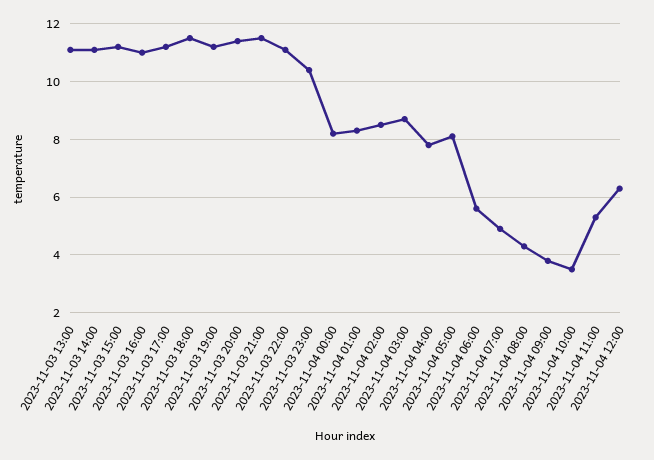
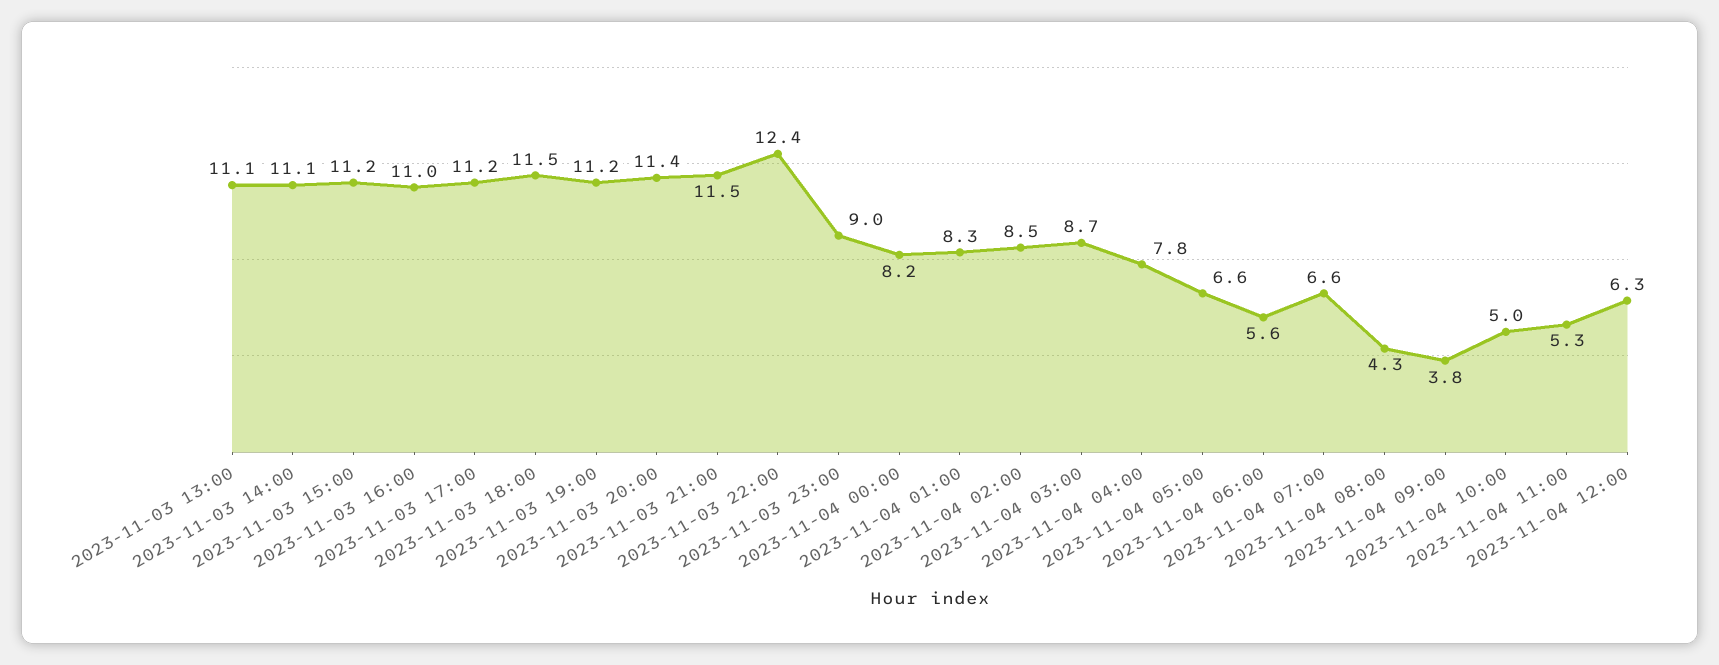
  {
    "2023-11-03 13:00": 11.1,
    "2023-11-03 14:00": 11.1,
    "2023-11-03 15:00": 11.2,
    "2023-11-03 16:00": 11,
    "2023-11-03 17:00": 11.2,
    "2023-11-03 18:00": 11.5,
    "2023-11-03 19:00": 11.2,
    "2023-11-03 20:00": 11.4,
    "2023-11-03 21:00": 11.5,
-   "2023-11-03 22:00": 11,
+   "2023-11-03 22:00": 12.4,
-   "2023-11-03 23:00": 10.5,
+   "2023-11-03 23:00": 9,
    "2023-11-04 00:00": 8.2,
    "2023-11-04 01:00": 8.3,
    "2023-11-04 02:00": 8.5,
    "2023-11-04 03:00": 8.7,
    "2023-11-04 04:00": 7.8,
-   "2023-11-04 05:00": 8,
+   "2023-11-04 05:00": 6.6,
    "2023-11-04 06:00": 5.6,
-   "2023-11-04 07:00": 5,
+   "2023-11-04 07:00": 6.6,
    "2023-11-04 08:00": 4.3,
    "2023-11-04 09:00": 3.8,
-   "2023-11-04 10:00": 3.5,
+   "2023-11-04 10:00": 5,
    "2023-11-04 11:00": 5.3,
    "2023-11-04 12:00": 6.3
  }

